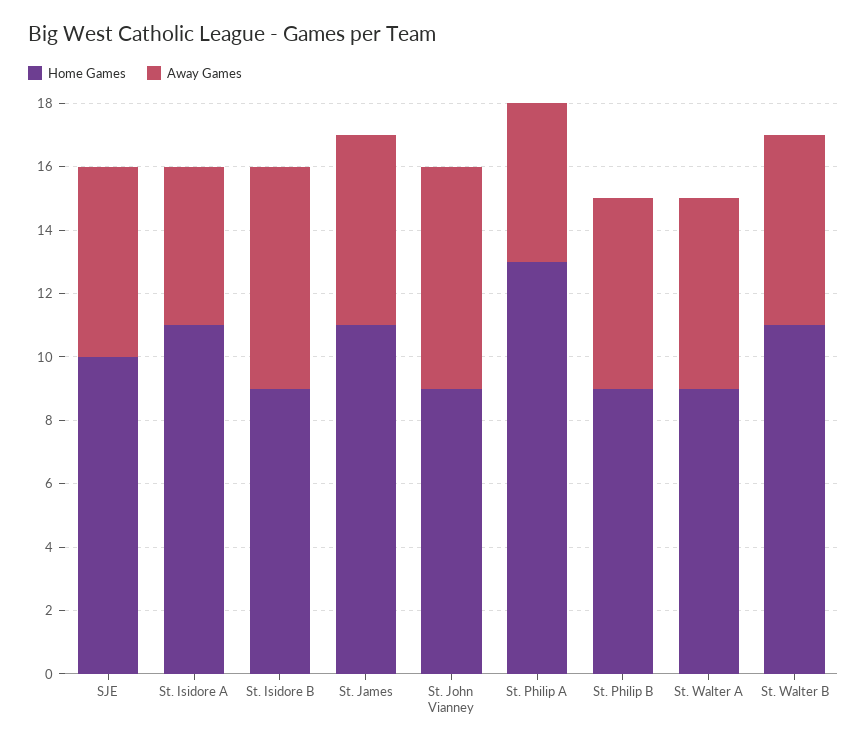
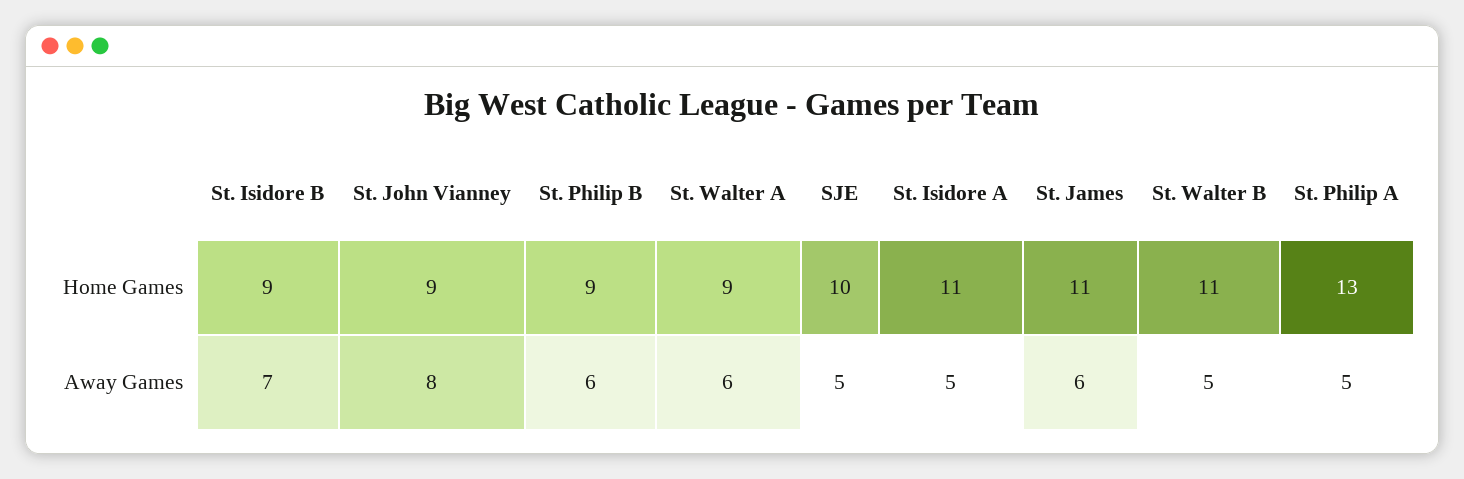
  {
    "Home Games": {
      "SJE": 10,
      "St. Isidore A": 11,
      "St. Isidore B": 9,
      "St. James": 11,
      "St. John Vianney": 9,
      "St. Philip A": 13,
      "St. Philip B": 9,
      "St. Walter A": 9,
      "St. Walter B": 11
    },
    "Away Games": {
-     "SJE": 6,
+     "SJE": 5,
      "St. Isidore A": 5,
      "St. Isidore B": 7,
      "St. James": 6,
-     "St. John Vianney": 7,
+     "St. John Vianney": 8,
      "St. Philip A": 5,
      "St. Philip B": 6,
      "St. Walter A": 6,
-     "St. Walter B": 6
+     "St. Walter B": 5
    }
  }

